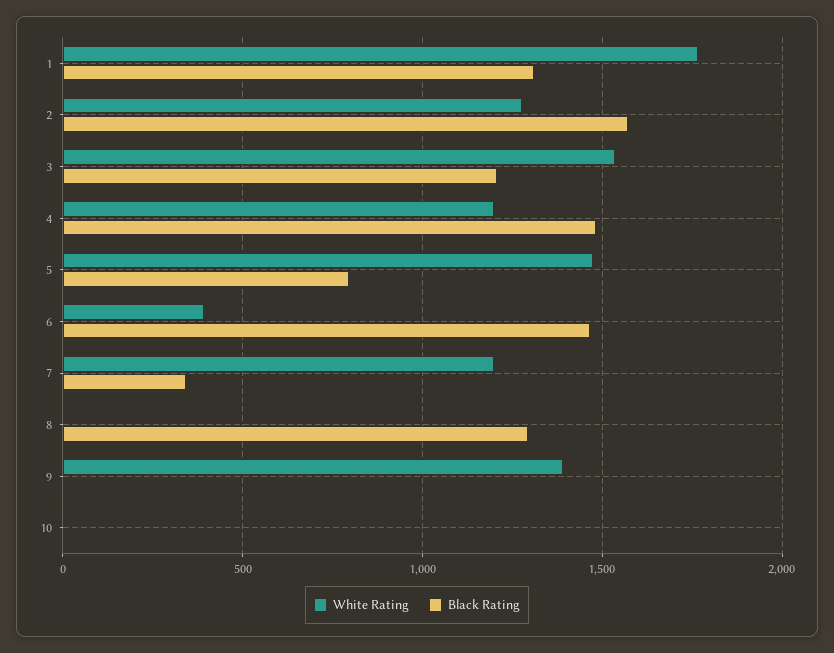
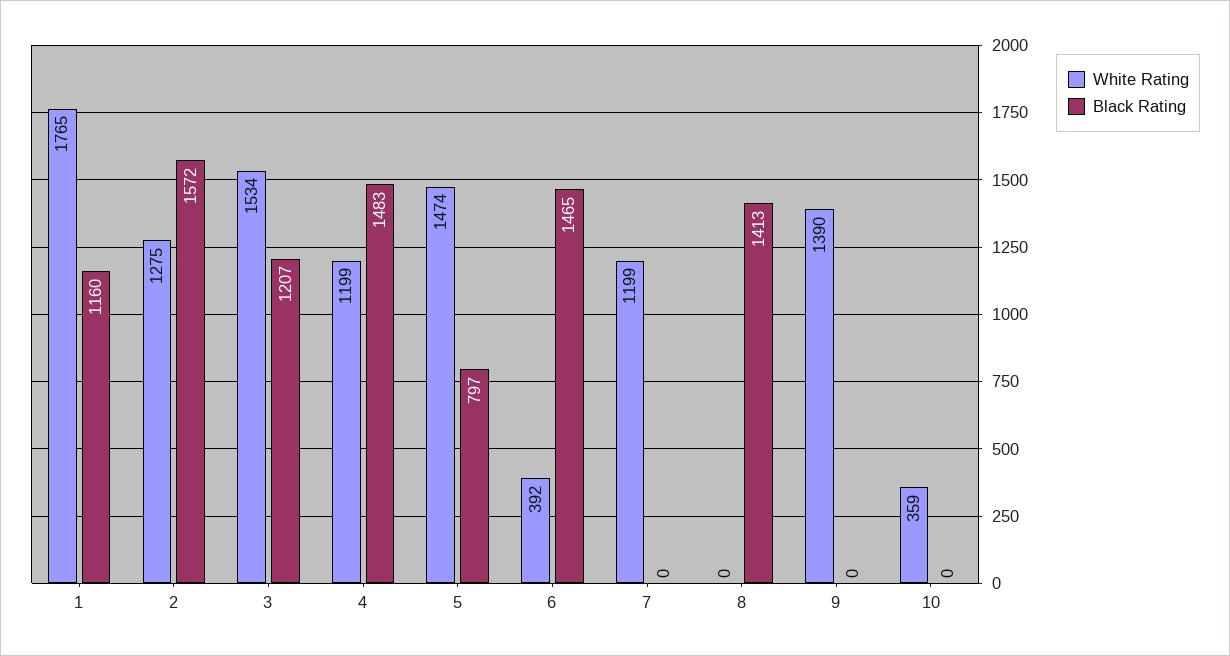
  {
    "White Rating": {
      "1": 1765,
      "2": 1275,
      "3": 1534,
      "4": 1199,
      "5": 1474,
      "6": 392,
      "7": 1199,
      "8": 0,
      "9": 1390,
-     "10": 0
+     "10": 359
    },
    "Black Rating": {
-     "1": 1300,
+     "1": 1160,
      "2": 1572,
      "3": 1207,
      "4": 1483,
      "5": 797,
      "6": 1465,
-     "7": 350,
+     "7": 0,
-     "8": 1300,
+     "8": 1413,
      "9": 0,
      "10": 0
    }
  }

